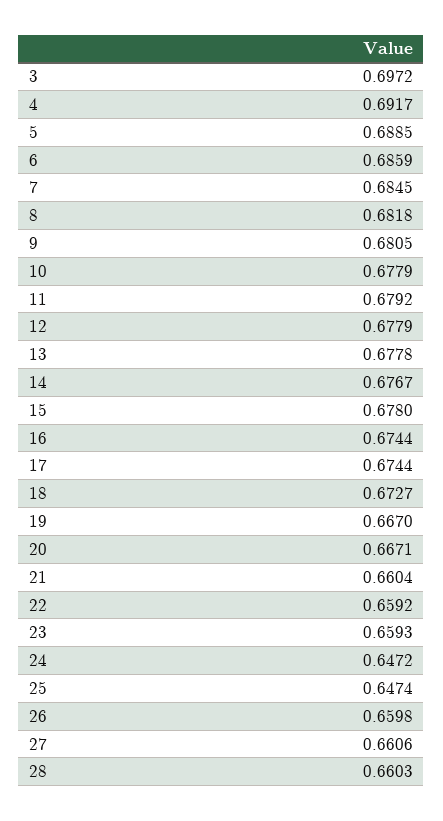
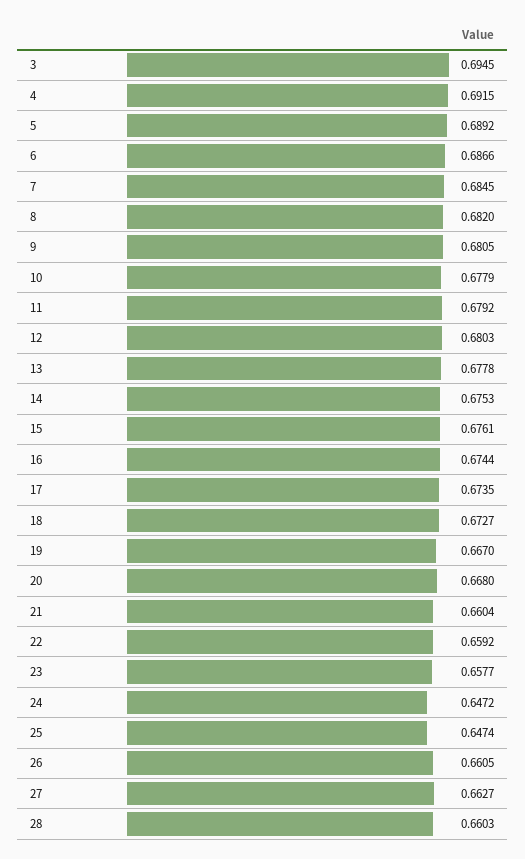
  {
-   "3": 0.6972,
+   "3": 0.6945,
-   "4": 0.6917,
+   "4": 0.6915,
-   "5": 0.6885,
+   "5": 0.6892,
-   "6": 0.6859,
+   "6": 0.6866,
    "7": 0.6845,
-   "8": 0.6818,
+   "8": 0.682,
    "9": 0.6805,
    "10": 0.6779,
    "11": 0.6792,
-   "12": 0.6779,
+   "12": 0.6803,
    "13": 0.6778,
-   "14": 0.6767,
+   "14": 0.6753,
-   "15": 0.678,
+   "15": 0.6761,
    "16": 0.6744,
-   "17": 0.6744,
+   "17": 0.6735,
    "18": 0.6727,
    "19": 0.667,
-   "20": 0.6671,
+   "20": 0.668,
    "21": 0.6604,
    "22": 0.6592,
-   "23": 0.6593,
+   "23": 0.6577,
    "24": 0.6472,
    "25": 0.6474,
-   "26": 0.6598,
+   "26": 0.6605,
-   "27": 0.6606,
+   "27": 0.6627,
    "28": 0.6603
  }

